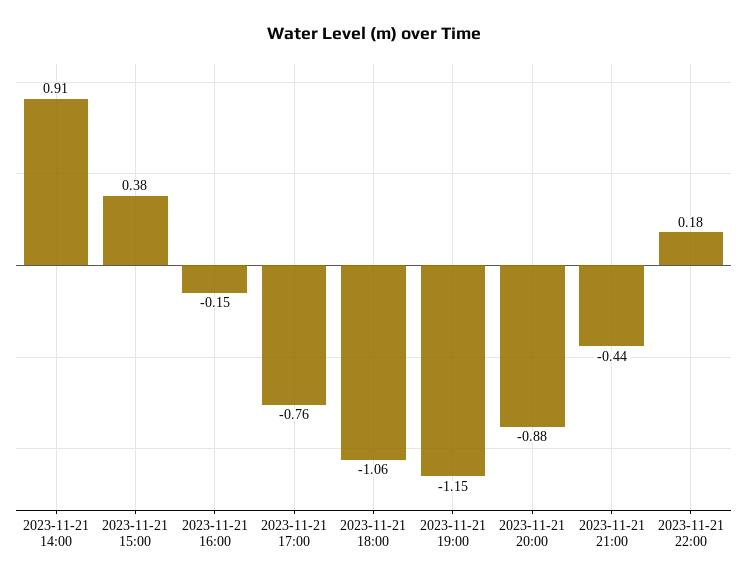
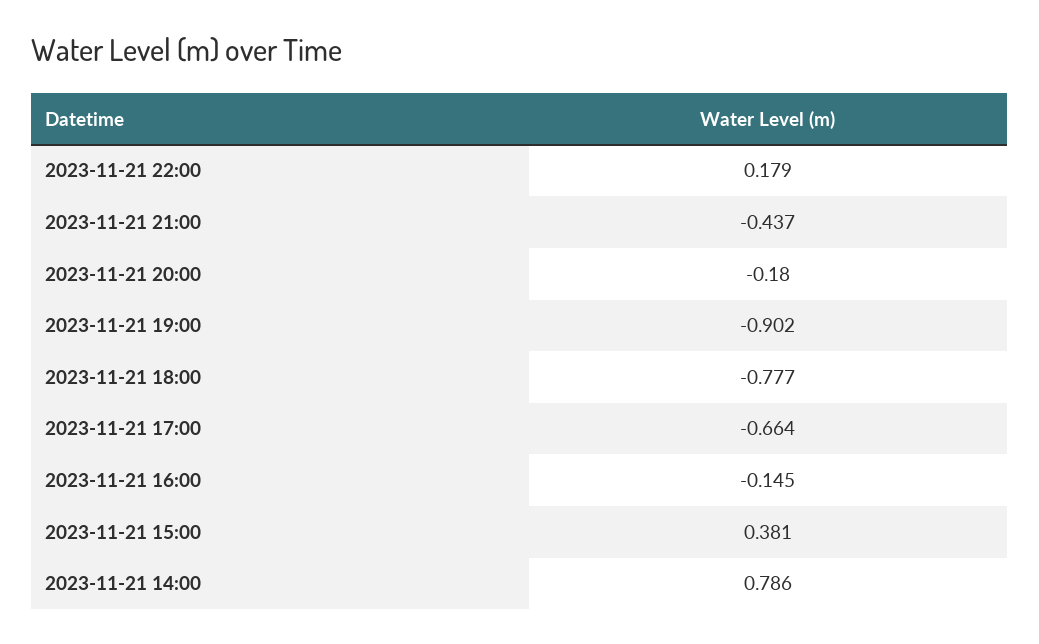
  {
-   "2023-11-21 14:00": 0.91,
+   "2023-11-21 14:00": 0.786,
    "2023-11-21 15:00": 0.381,
    "2023-11-21 16:00": -0.145,
-   "2023-11-21 17:00": -0.76,
+   "2023-11-21 17:00": -0.664,
-   "2023-11-21 18:00": -1.06,
+   "2023-11-21 18:00": -0.777,
-   "2023-11-21 19:00": -1.15,
+   "2023-11-21 19:00": -0.902,
-   "2023-11-21 20:00": -0.88,
+   "2023-11-21 20:00": -0.18,
    "2023-11-21 21:00": -0.437,
    "2023-11-21 22:00": 0.179
  }

